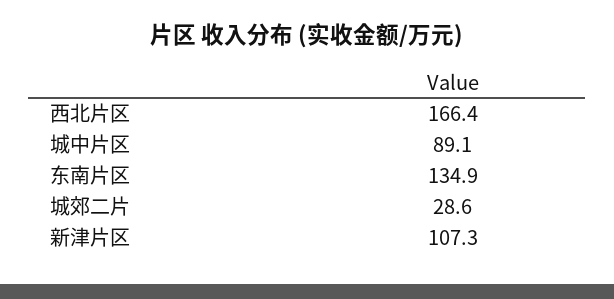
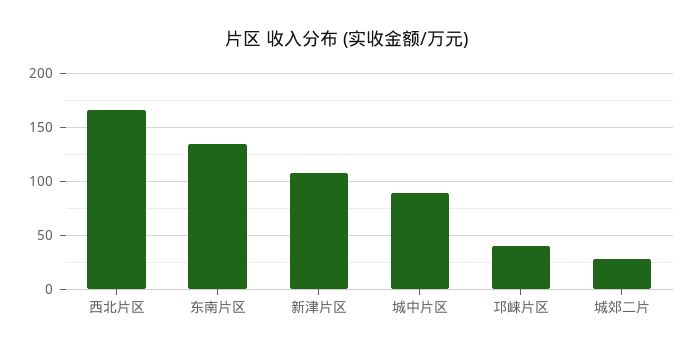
  {
    "西北片区": 166.4,
    "城中片区": 89.1,
    "东南片区": 134.9,
    "城郊二片": 28.6,
-   "新津片区": 107.3
+   "新津片区": 107.3,
+   "邛崃片区": 40
  }

